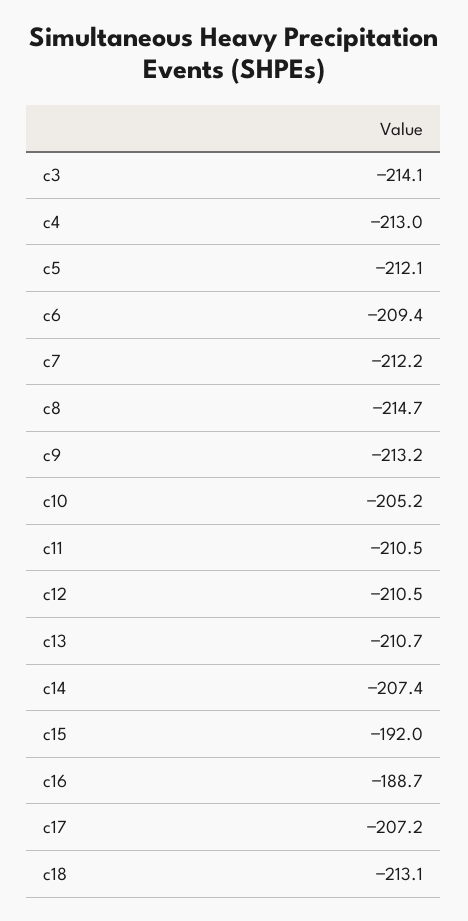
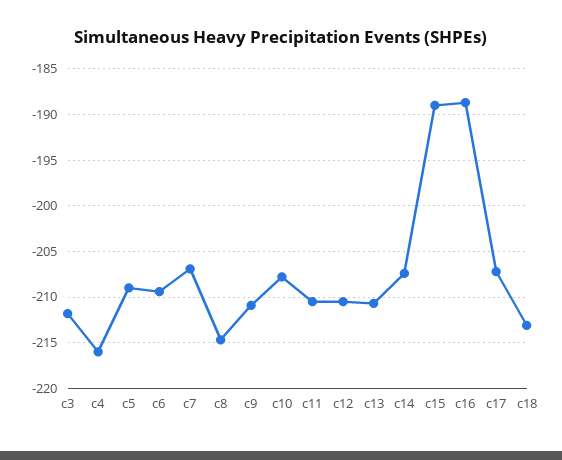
  {
-   "c3": -214.1,
+   "c3": -212,
-   "c4": -213,
+   "c4": -216,
-   "c5": -212.1,
+   "c5": -209,
    "c6": -209.4,
-   "c7": -212.2,
+   "c7": -207,
    "c8": -214.7,
-   "c9": -213.2,
+   "c9": -211,
-   "c10": -205.2,
+   "c10": -208,
    "c11": -210.5,
    "c12": -210.5,
    "c13": -210.7,
    "c14": -207.4,
-   "c15": -192,
+   "c15": -189,
    "c16": -188.7,
    "c17": -207.2,
    "c18": -213.1
  }

